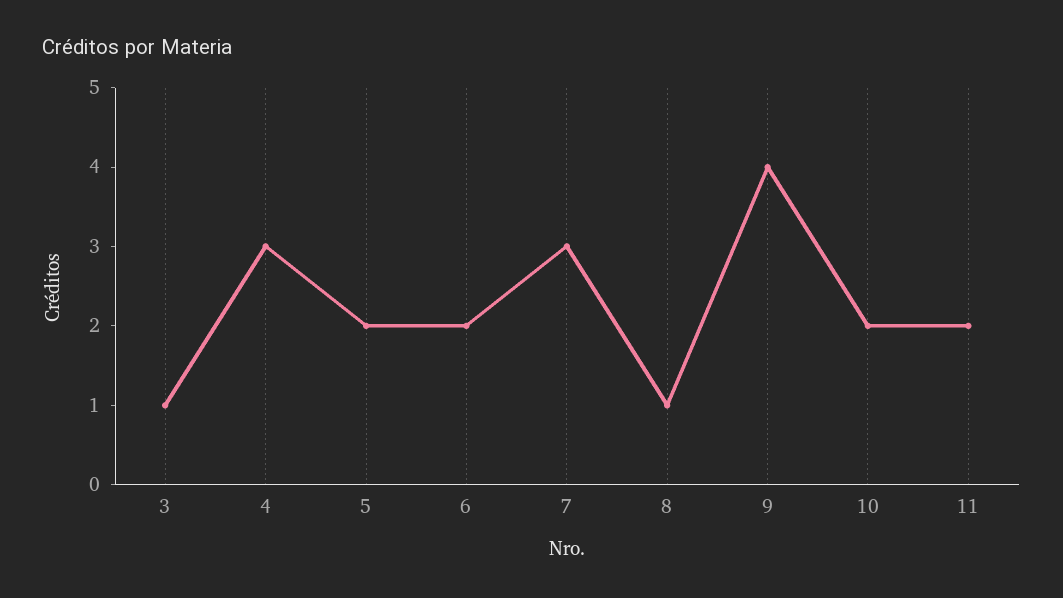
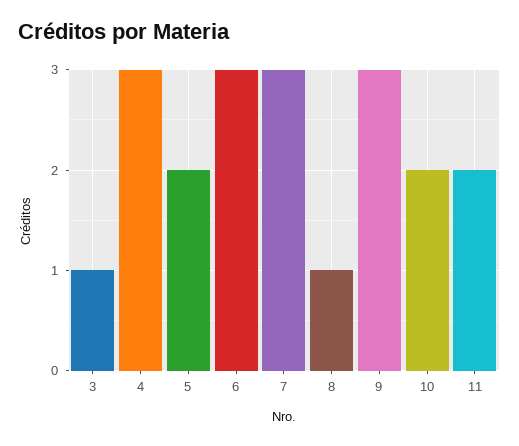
  {
    "3": 1,
    "4": 3,
    "5": 2,
-   "6": 2,
+   "6": 3,
    "7": 3,
    "8": 1,
-   "9": 4,
+   "9": 3,
    "10": 2,
    "11": 2
  }

